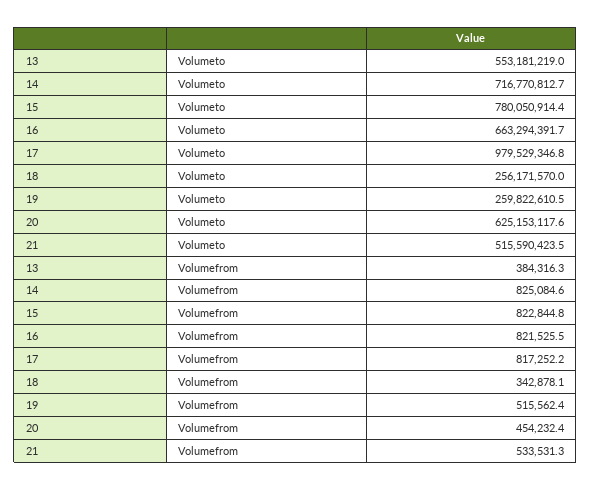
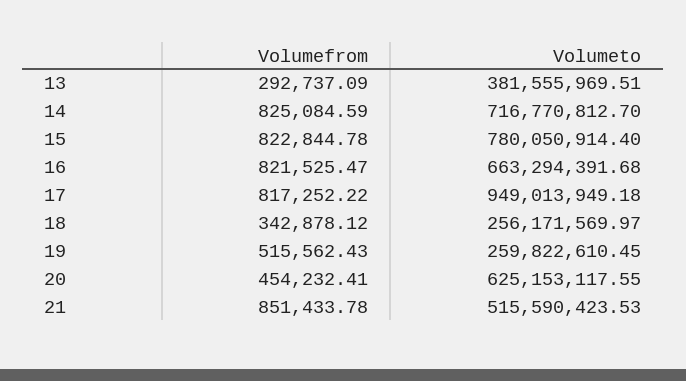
  {
    "13": {
-     "Volumeto": 553181219,
+     "Volumeto": 381555969.51,
-     "Volumefrom": 384316.3
+     "Volumefrom": 292737.09
    },
    "14": {
      "Volumeto": 716770812.7,
      "Volumefrom": 825084.59
    },
    "15": {
      "Volumeto": 780050914.4,
      "Volumefrom": 822844.78
    },
    "16": {
      "Volumeto": 663294391.68,
      "Volumefrom": 821525.47
    },
    "17": {
-     "Volumeto": 979529346.8,
+     "Volumeto": 949013949.18,
      "Volumefrom": 817252.22
    },
    "18": {
      "Volumeto": 256171569.97,
      "Volumefrom": 342878.12
    },
    "19": {
      "Volumeto": 259822610.45,
      "Volumefrom": 515562.43
    },
    "20": {
      "Volumeto": 625153117.55,
      "Volumefrom": 454232.41
    },
    "21": {
      "Volumeto": 515590423.53,
-     "Volumefrom": 533531.3
+     "Volumefrom": 851433.78
    }
  }

